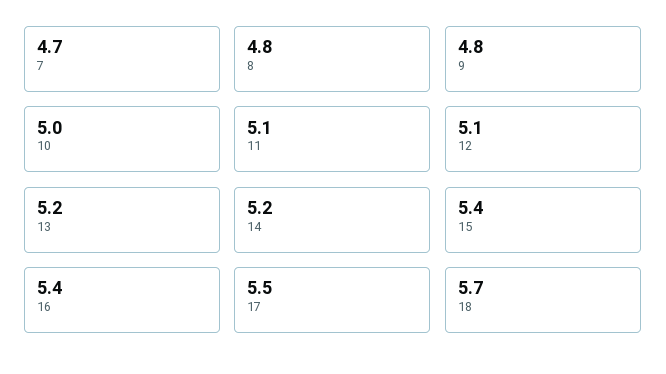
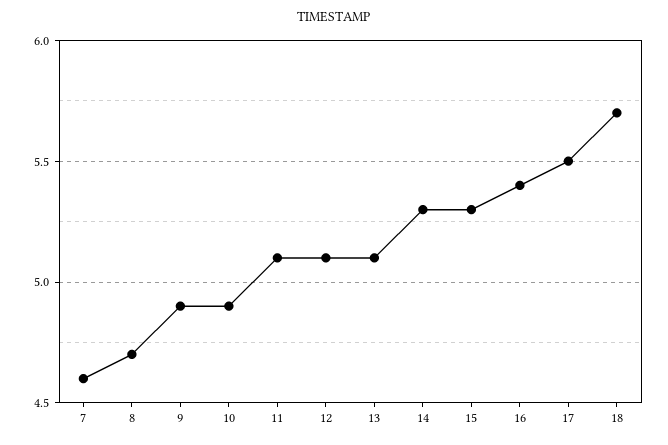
  {
-   "7": 4.7,
+   "7": 4.6,
-   "8": 4.8,
+   "8": 4.7,
-   "9": 4.8,
+   "9": 4.9,
-   "10": 5,
+   "10": 4.9,
    "11": 5.1,
    "12": 5.1,
-   "13": 5.2,
+   "13": 5.1,
-   "14": 5.2,
+   "14": 5.3,
-   "15": 5.4,
+   "15": 5.3,
    "16": 5.4,
    "17": 5.5,
    "18": 5.7
  }

